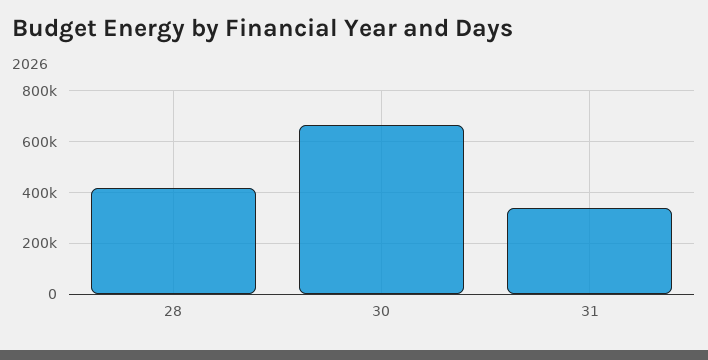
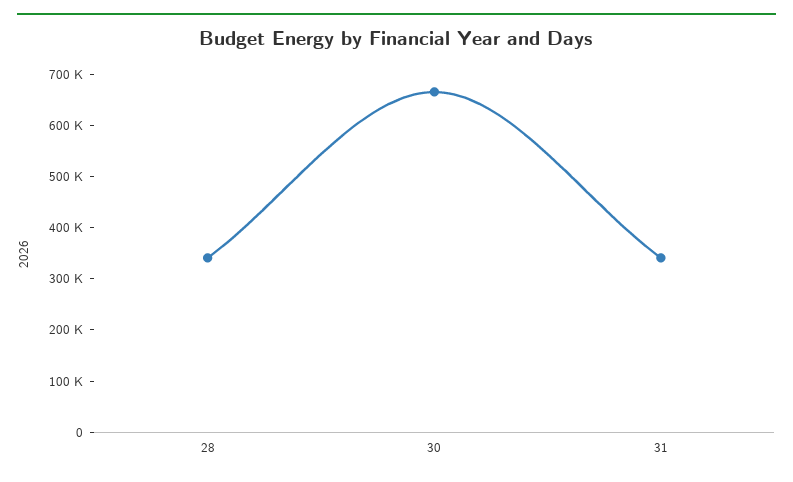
  {
-   "28": 425000,
+   "28": 340000,
    "30": 660000,
    "31": 340000
  }

